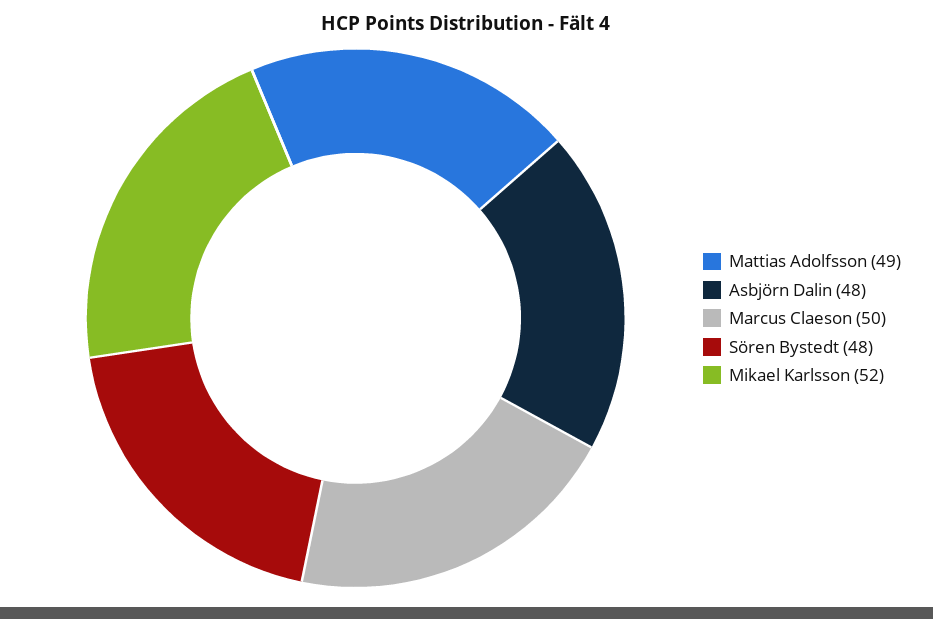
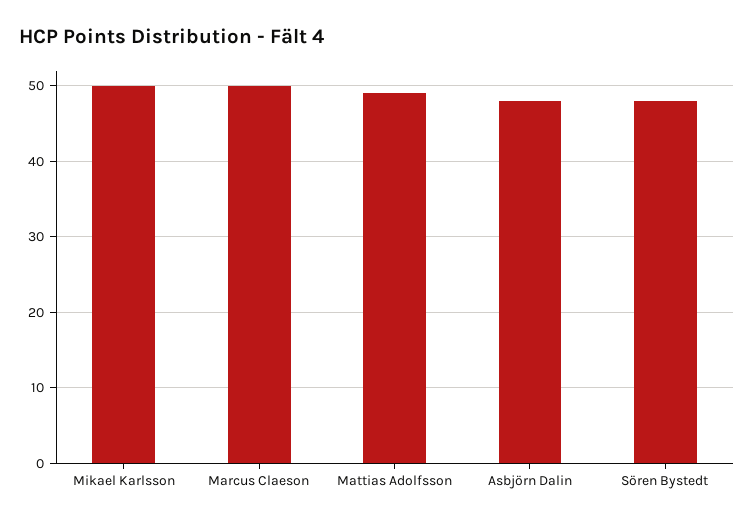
  {
    "Mattias Adolfsson": 49,
    "Asbjörn Dalin": 48,
    "Marcus Claeson": 50,
    "Sören Bystedt": 48,
-   "Mikael Karlsson": 52
+   "Mikael Karlsson": 50
  }

